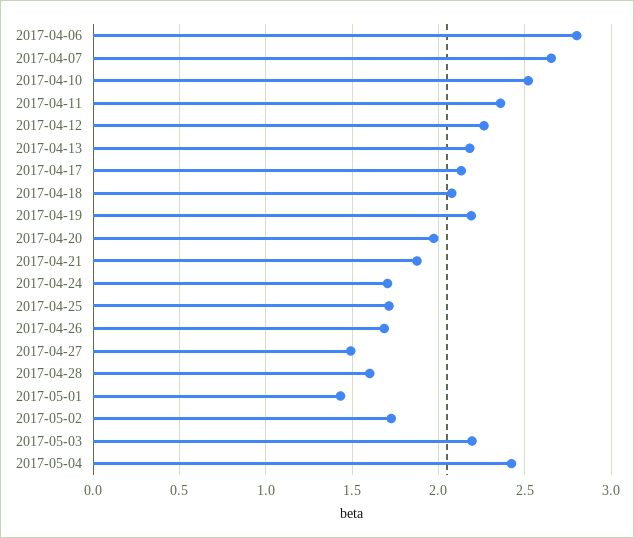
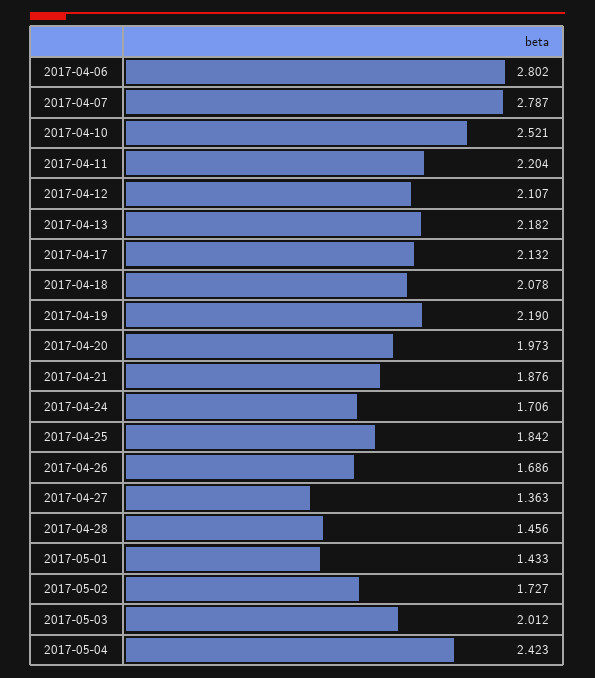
  {
    "2017-04-06": 2.802,
-   "2017-04-07": 2.65,
+   "2017-04-07": 2.787,
    "2017-04-10": 2.521,
-   "2017-04-11": 2.35,
+   "2017-04-11": 2.204,
-   "2017-04-12": 2.25,
+   "2017-04-12": 2.107,
    "2017-04-13": 2.182,
    "2017-04-17": 2.132,
    "2017-04-18": 2.078,
    "2017-04-19": 2.19,
    "2017-04-20": 1.973,
    "2017-04-21": 1.876,
    "2017-04-24": 1.706,
-   "2017-04-25": 1.7,
+   "2017-04-25": 1.842,
    "2017-04-26": 1.686,
-   "2017-04-27": 1.5,
+   "2017-04-27": 1.363,
-   "2017-04-28": 1.6,
+   "2017-04-28": 1.456,
    "2017-05-01": 1.433,
    "2017-05-02": 1.727,
-   "2017-05-03": 2.2,
+   "2017-05-03": 2.012,
    "2017-05-04": 2.423
  }

